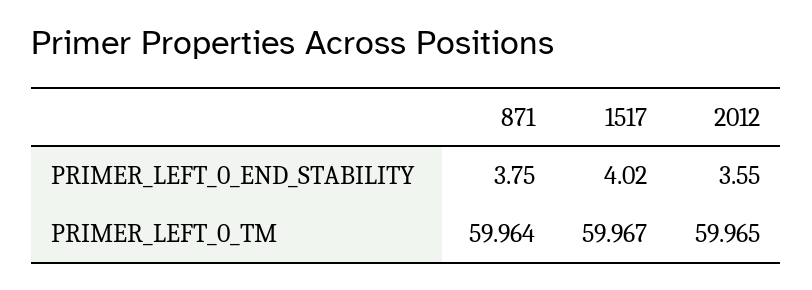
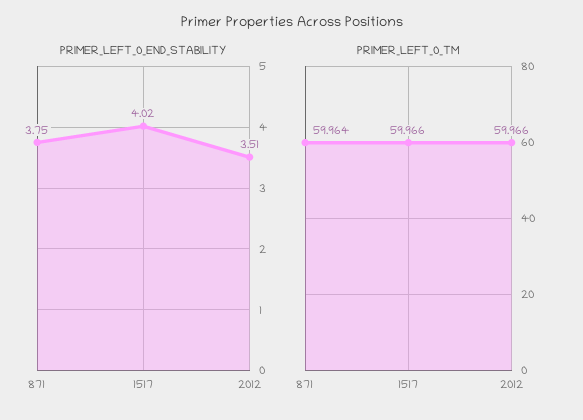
  {
    "PRIMER_LEFT_0_END_STABILITY": {
      "871": 3.75,
      "1517": 4.02,
-     "2012": 3.55
+     "2012": 3.51
    },
    "PRIMER_LEFT_0_TM": {
      "871": 59.964,
-     "1517": 59.967,
+     "1517": 59.966,
-     "2012": 59.965
+     "2012": 59.966
    }
  }

